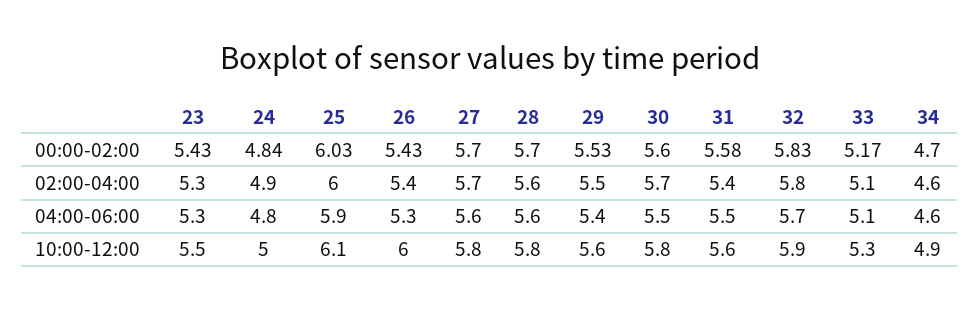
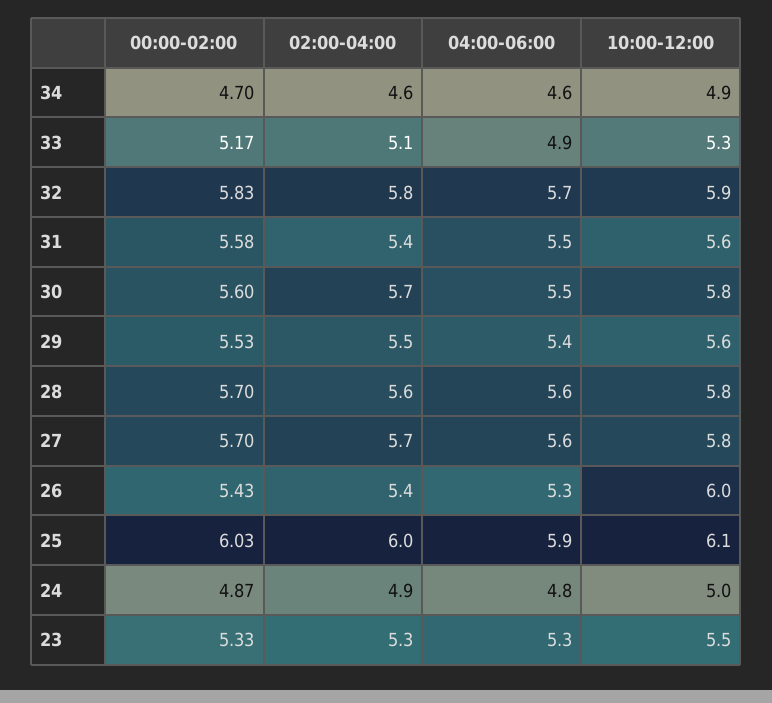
  {
    "23": {
-     "00:00-02:00": 5.43,
+     "00:00-02:00": 5.33,
      "02:00-04:00": 5.3,
      "04:00-06:00": 5.3,
      "10:00-12:00": 5.5
    },
    "24": {
-     "00:00-02:00": 4.84,
+     "00:00-02:00": 4.87,
      "02:00-04:00": 4.9,
      "04:00-06:00": 4.8,
      "10:00-12:00": 5
    },
    "25": {
      "00:00-02:00": 6.03,
      "02:00-04:00": 6,
      "04:00-06:00": 5.9,
      "10:00-12:00": 6.1
    },
    "26": {
      "00:00-02:00": 5.43,
      "02:00-04:00": 5.4,
      "04:00-06:00": 5.3,
      "10:00-12:00": 6
    },
    "27": {
      "00:00-02:00": 5.7,
      "02:00-04:00": 5.7,
      "04:00-06:00": 5.6,
      "10:00-12:00": 5.8
    },
    "28": {
      "00:00-02:00": 5.7,
      "02:00-04:00": 5.6,
      "04:00-06:00": 5.6,
      "10:00-12:00": 5.8
    },
    "29": {
      "00:00-02:00": 5.53,
      "02:00-04:00": 5.5,
      "04:00-06:00": 5.4,
      "10:00-12:00": 5.6
    },
    "30": {
      "00:00-02:00": 5.6,
      "02:00-04:00": 5.7,
      "04:00-06:00": 5.5,
      "10:00-12:00": 5.8
    },
    "31": {
      "00:00-02:00": 5.58,
      "02:00-04:00": 5.4,
      "04:00-06:00": 5.5,
      "10:00-12:00": 5.6
    },
    "32": {
      "00:00-02:00": 5.83,
      "02:00-04:00": 5.8,
      "04:00-06:00": 5.7,
      "10:00-12:00": 5.9
    },
    "33": {
      "00:00-02:00": 5.17,
      "02:00-04:00": 5.1,
-     "04:00-06:00": 5.1,
+     "04:00-06:00": 4.9,
      "10:00-12:00": 5.3
    },
    "34": {
      "00:00-02:00": 4.7,
      "02:00-04:00": 4.6,
      "04:00-06:00": 4.6,
      "10:00-12:00": 4.9
    }
  }

